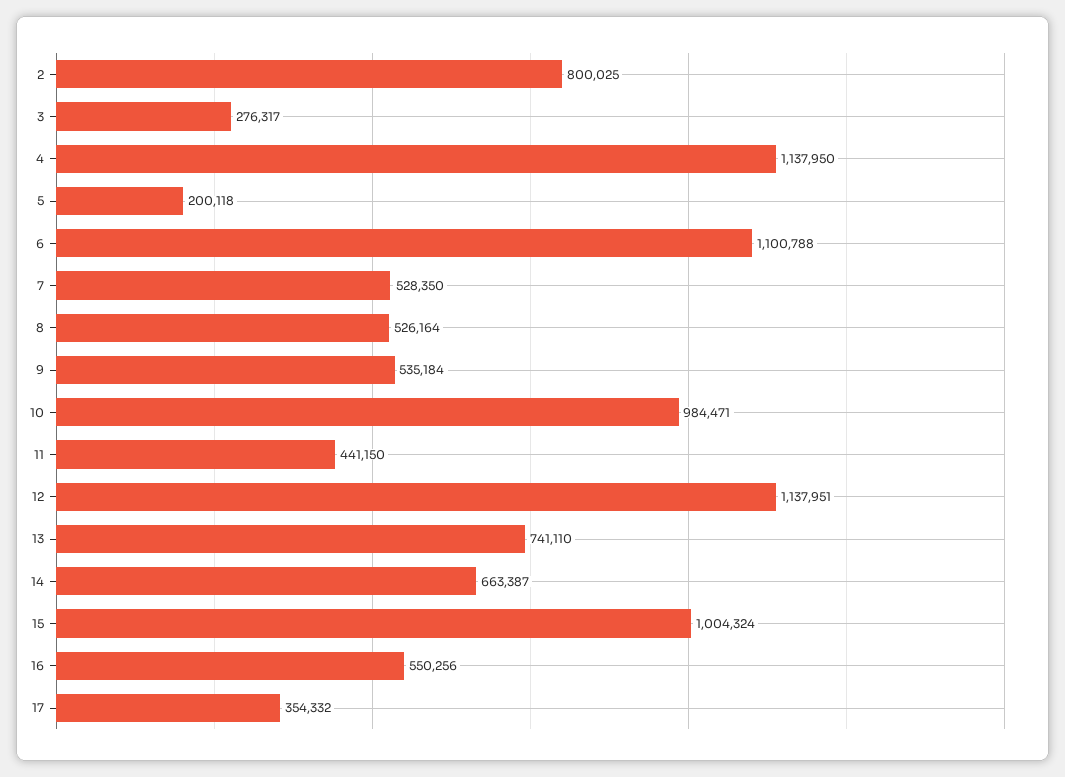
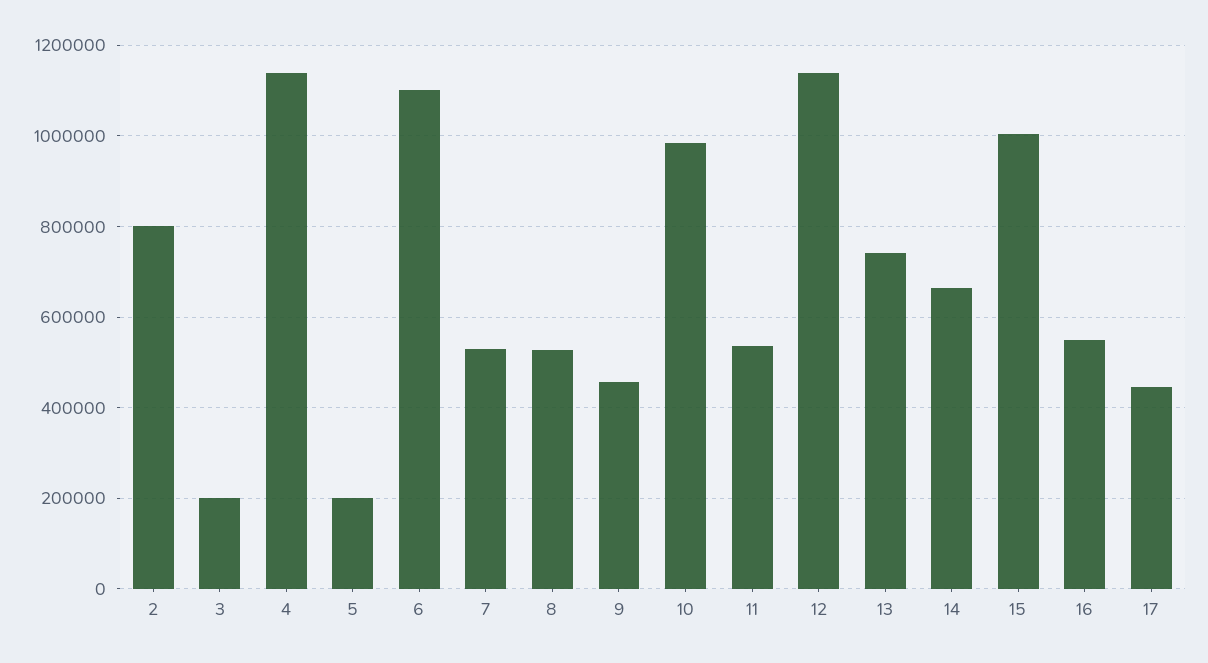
  {
    "2": 800025,
-   "3": 276317,
+   "3": 200000,
    "4": 1137950,
    "5": 200118,
    "6": 1100788,
    "7": 528350,
    "8": 526164,
-   "9": 535184,
+   "9": 460000,
    "10": 984471,
-   "11": 441150,
+   "11": 540000,
    "12": 1137951,
    "13": 741110,
    "14": 663387,
    "15": 1004324,
    "16": 550256,
-   "17": 354332
+   "17": 440000
  }

